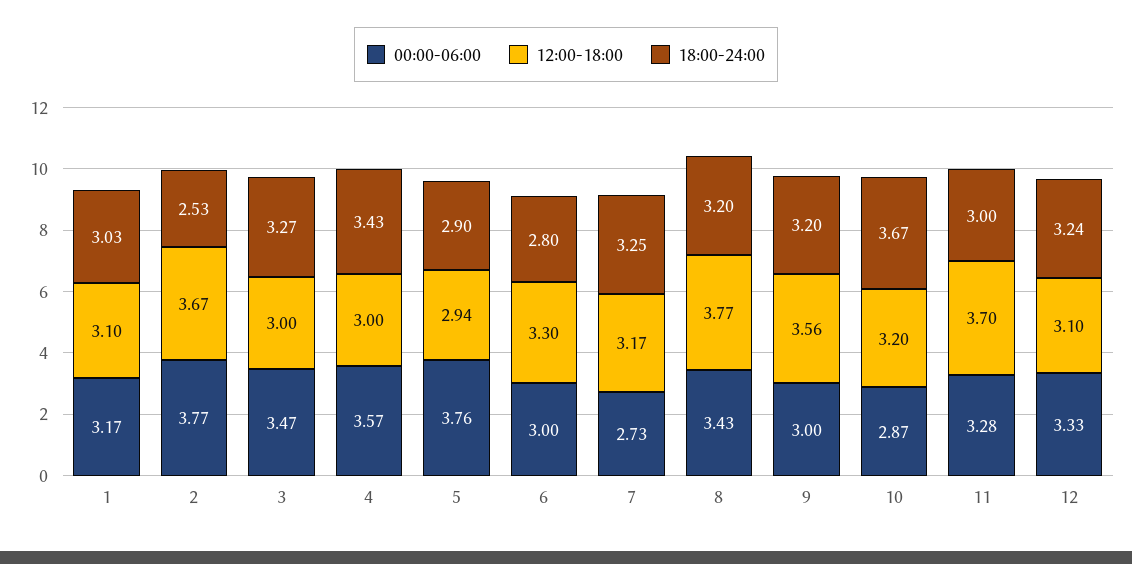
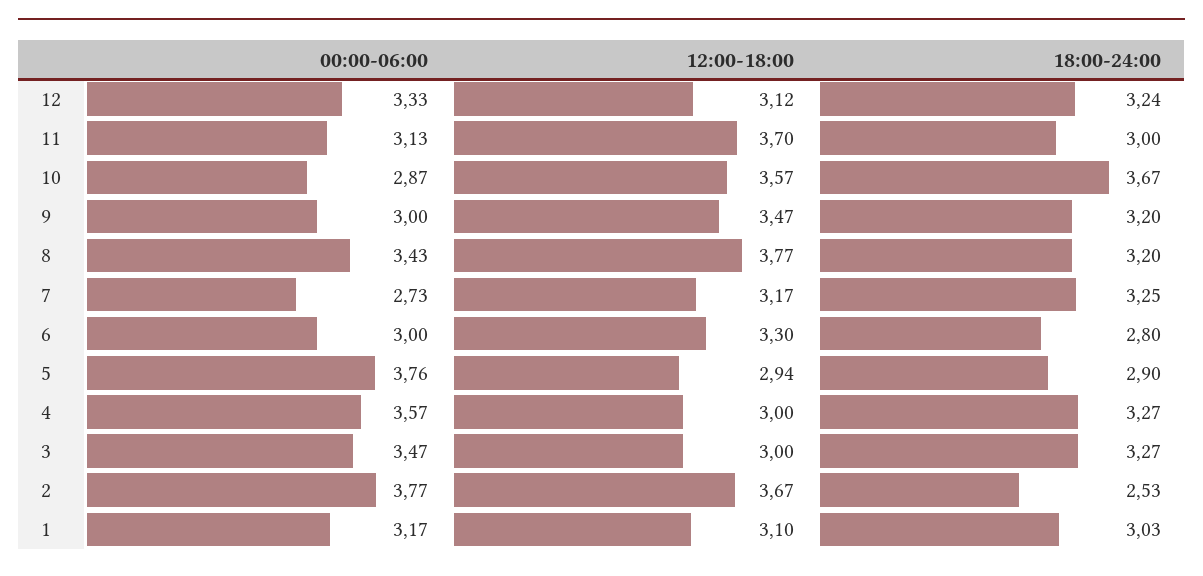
  {
    "00:00-06:00": {
      "1": 3.17,
      "2": 3.77,
      "3": 3.47,
      "4": 3.57,
      "5": 3.76,
      "6": 3,
      "7": 2.73,
      "8": 3.43,
      "9": 3,
      "10": 2.87,
-     "11": 3.28,
+     "11": 3.13,
      "12": 3.33
    },
    "12:00-18:00": {
      "1": 3.1,
      "2": 3.67,
      "3": 3,
      "4": 3,
      "5": 2.94,
      "6": 3.3,
      "7": 3.17,
      "8": 3.77,
-     "9": 3.56,
+     "9": 3.47,
-     "10": 3.2,
+     "10": 3.57,
      "11": 3.7,
-     "12": 3.1
+     "12": 3.12
    },
    "18:00-24:00": {
      "1": 3.03,
      "2": 2.53,
      "3": 3.27,
-     "4": 3.43,
+     "4": 3.27,
      "5": 2.9,
      "6": 2.8,
      "7": 3.25,
      "8": 3.2,
      "9": 3.2,
      "10": 3.67,
      "11": 3,
      "12": 3.24
    }
  }

